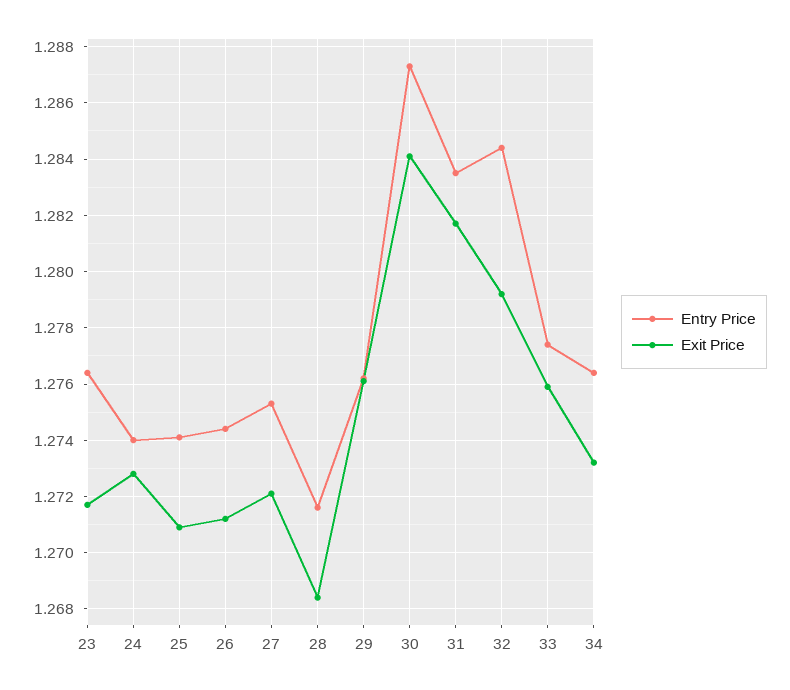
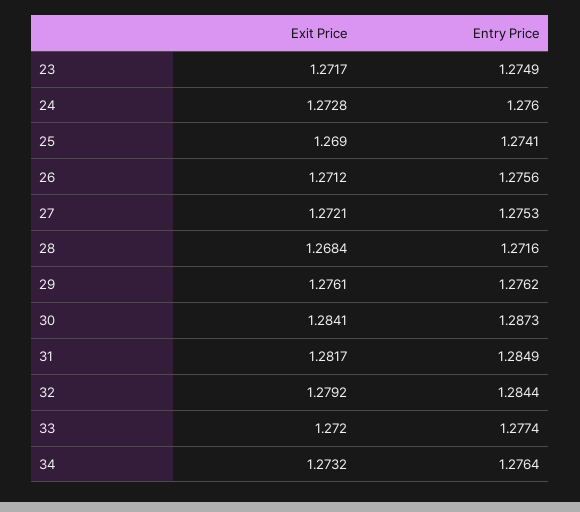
  {
    "Entry Price": {
-     "23": 1.2765,
+     "23": 1.2749,
-     "24": 1.274,
+     "24": 1.276,
      "25": 1.2741,
-     "26": 1.2745,
+     "26": 1.2756,
      "27": 1.2753,
      "28": 1.2716,
      "29": 1.2762,
      "30": 1.2873,
-     "31": 1.2835,
+     "31": 1.2849,
      "32": 1.2844,
      "33": 1.2774,
      "34": 1.2764
    },
    "Exit Price": {
      "23": 1.2717,
      "24": 1.2728,
-     "25": 1.271,
+     "25": 1.269,
      "26": 1.2712,
      "27": 1.2721,
      "28": 1.2684,
      "29": 1.2761,
      "30": 1.2841,
      "31": 1.2817,
      "32": 1.2792,
-     "33": 1.276,
+     "33": 1.272,
      "34": 1.2732
    }
  }

